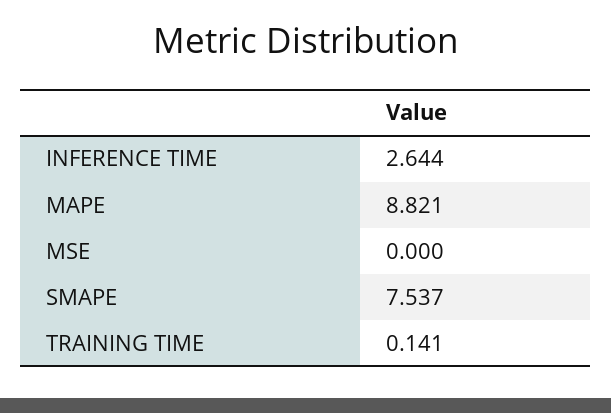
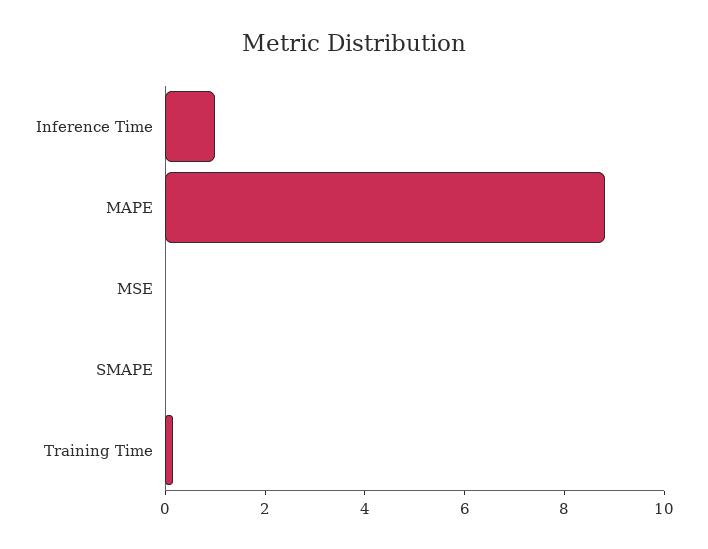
  {
-   "INFERENCE TIME": 2.644,
+   "INFERENCE TIME": 1,
    "MAPE": 8.821,
    "MSE": 0,
-   "SMAPE": 7.537,
+   "SMAPE": 0,
    "TRAINING TIME": 0.141
  }

